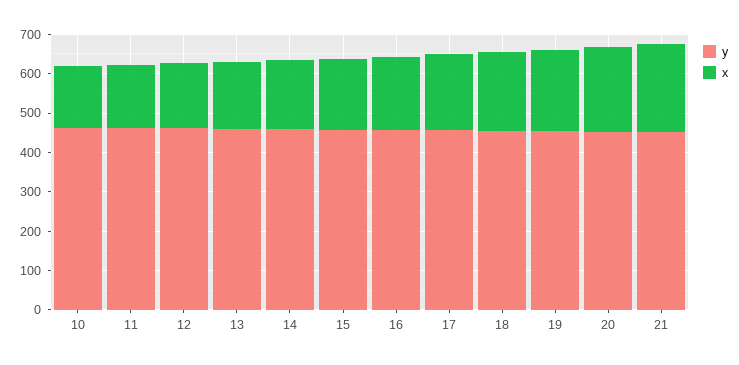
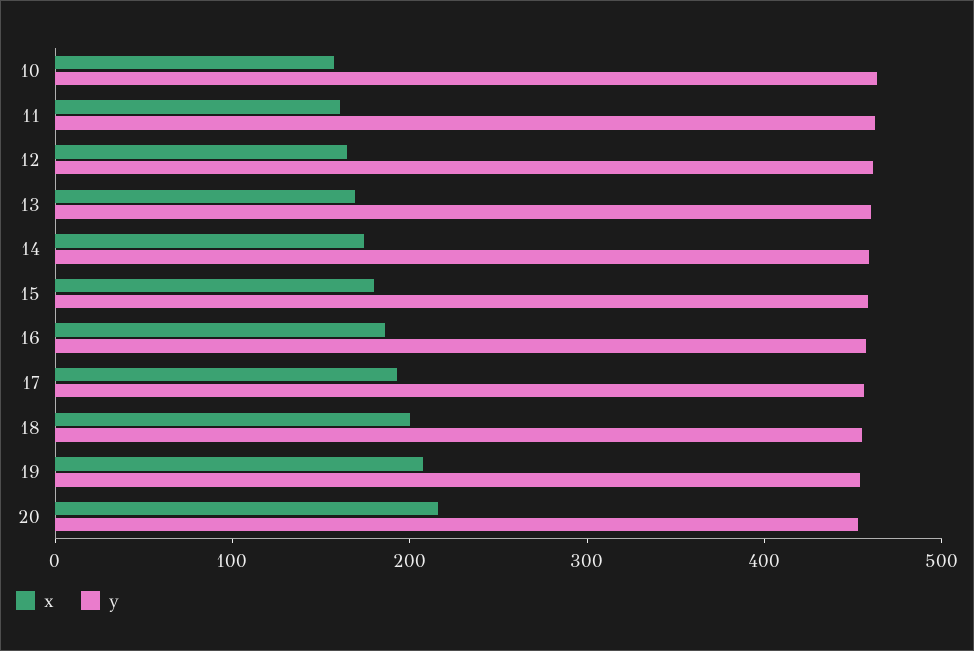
  {
    "y": {
      "10": 460,
      "11": 460,
      "12": 460,
      "13": 460,
      "14": 460,
      "15": 460,
      "16": 460,
      "17": 460,
      "18": 460,
      "19": 460,
-     "20": 460,
+     "20": 460
-     "21": 450
    },
    "x": {
      "10": 160,
      "11": 160,
      "12": 160,
      "13": 160,
      "14": 180,
      "15": 180,
      "16": 180,
      "17": 200,
      "18": 200,
      "19": 200,
-     "20": 220,
+     "20": 220
-     "21": 225
    }
  }

